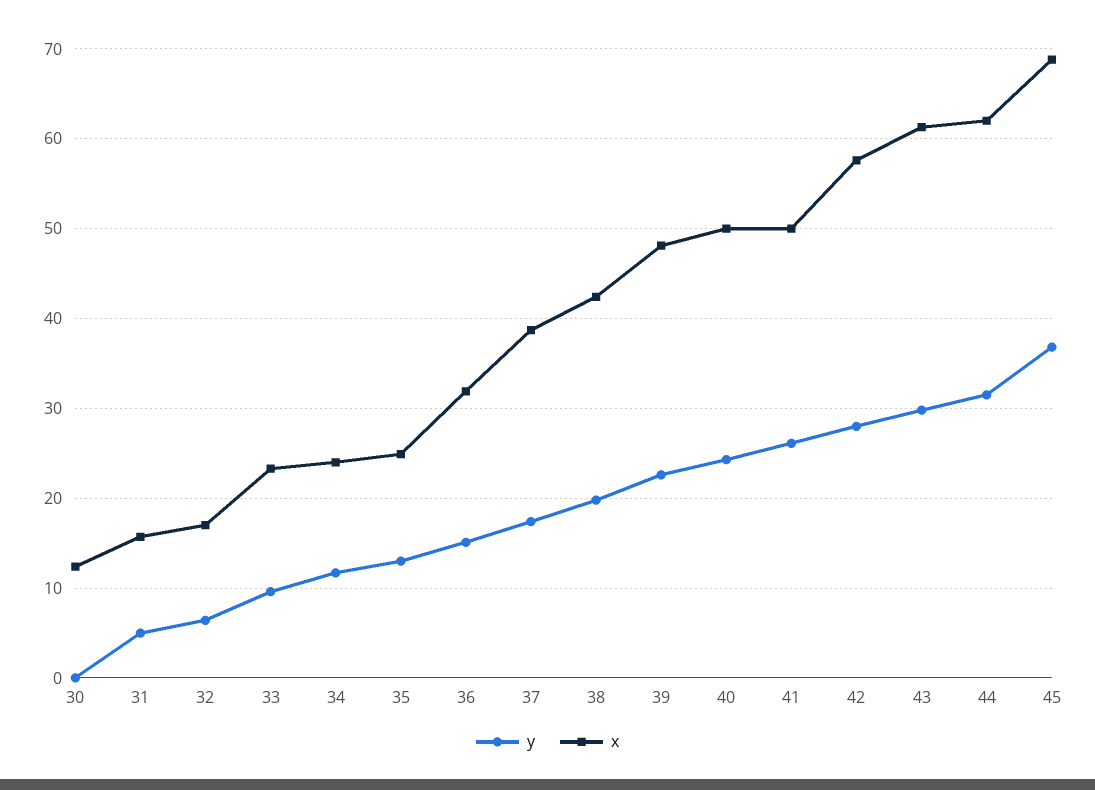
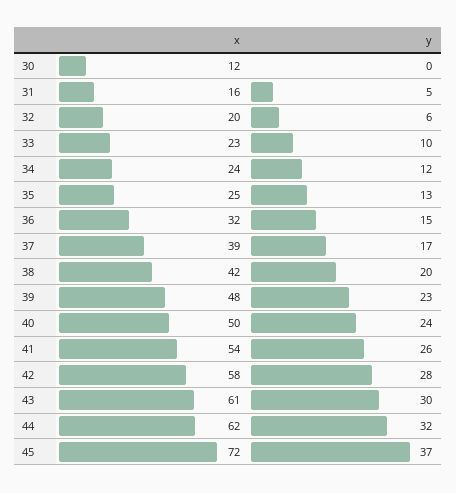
  {
    "y": {
      "30": 0,
      "31": 5,
      "32": 6,
      "33": 10,
      "34": 12,
      "35": 13,
      "36": 15,
      "37": 17,
      "38": 20,
      "39": 23,
      "40": 24,
      "41": 26,
      "42": 28,
      "43": 30,
      "44": 32,
      "45": 37
    },
    "x": {
      "30": 12,
      "31": 16,
-     "32": 17,
+     "32": 20,
      "33": 23,
      "34": 24,
      "35": 25,
      "36": 32,
      "37": 39,
      "38": 42,
      "39": 48,
      "40": 50,
-     "41": 50,
+     "41": 54,
      "42": 58,
      "43": 61,
      "44": 62,
-     "45": 69
+     "45": 72
    }
  }

